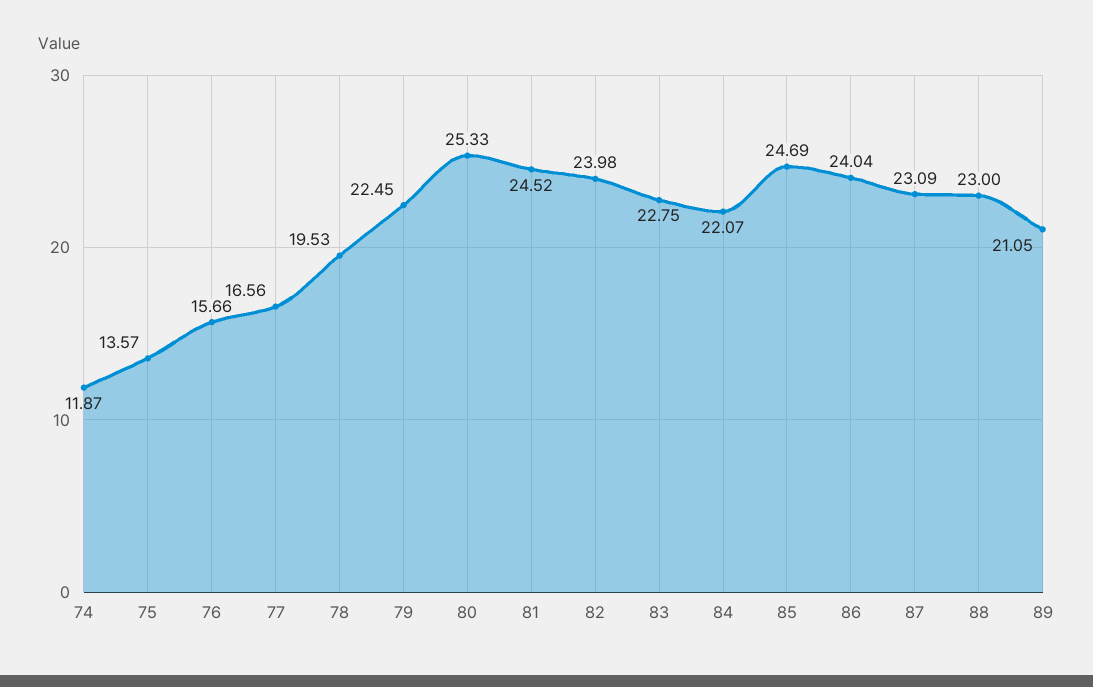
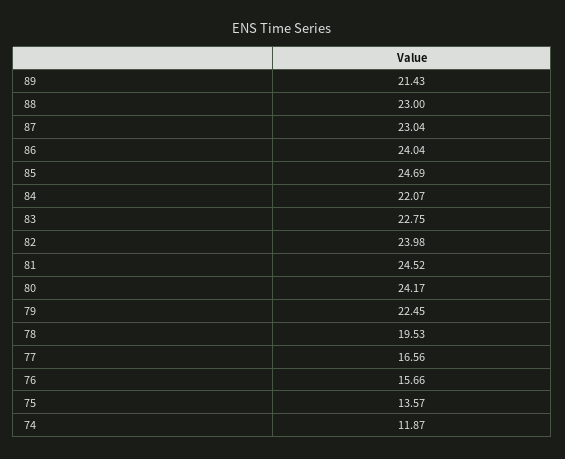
  {
    "74": 11.87,
    "75": 13.57,
    "76": 15.66,
    "77": 16.56,
    "78": 19.53,
    "79": 22.45,
-   "80": 25.33,
+   "80": 24.17,
    "81": 24.52,
    "82": 23.98,
    "83": 22.75,
    "84": 22.07,
    "85": 24.69,
    "86": 24.04,
-   "87": 23.09,
+   "87": 23.04,
    "88": 23,
-   "89": 21.05
+   "89": 21.43
  }

